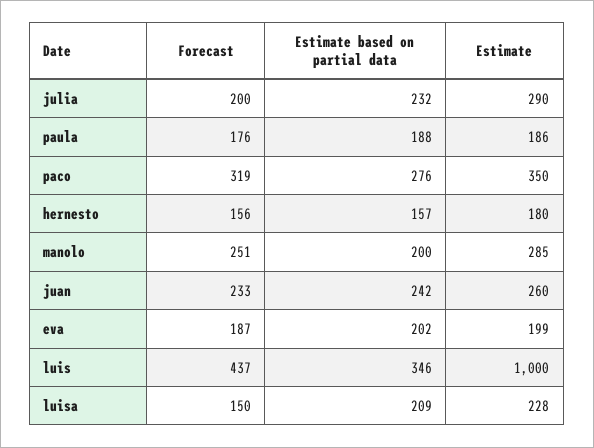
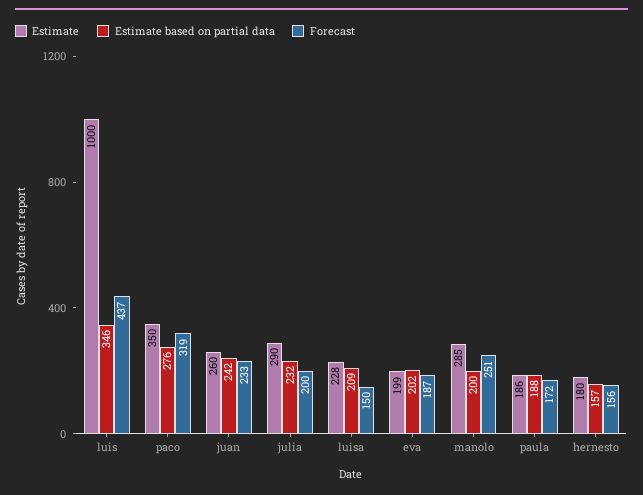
  {
    "Forecast": {
      "julia": 200,
-     "paula": 176,
+     "paula": 172,
      "paco": 319,
      "hernesto": 156,
      "manolo": 251,
      "juan": 233,
      "eva": 187,
      "luis": 437,
      "luisa": 150
    },
    "Estimate based on partial data": {
      "julia": 232,
      "paula": 188,
      "paco": 276,
      "hernesto": 157,
      "manolo": 200,
      "juan": 242,
      "eva": 202,
      "luis": 346,
      "luisa": 209
    },
    "Estimate": {
      "julia": 290,
      "paula": 186,
      "paco": 350,
      "hernesto": 180,
      "manolo": 285,
      "juan": 260,
      "eva": 199,
      "luis": 1000,
      "luisa": 228
    }
  }

